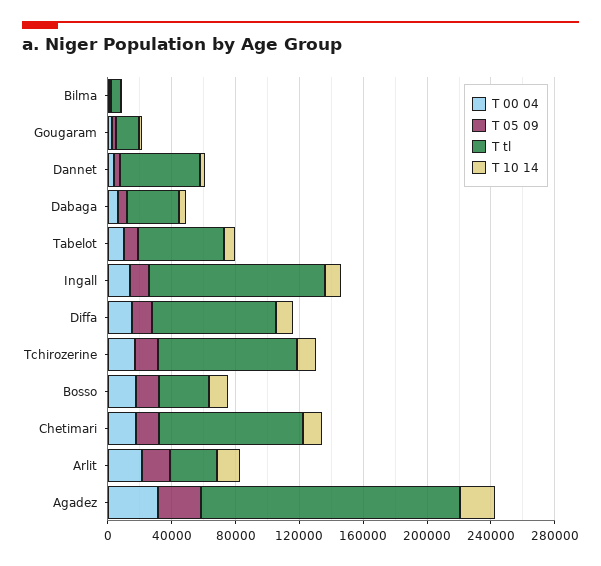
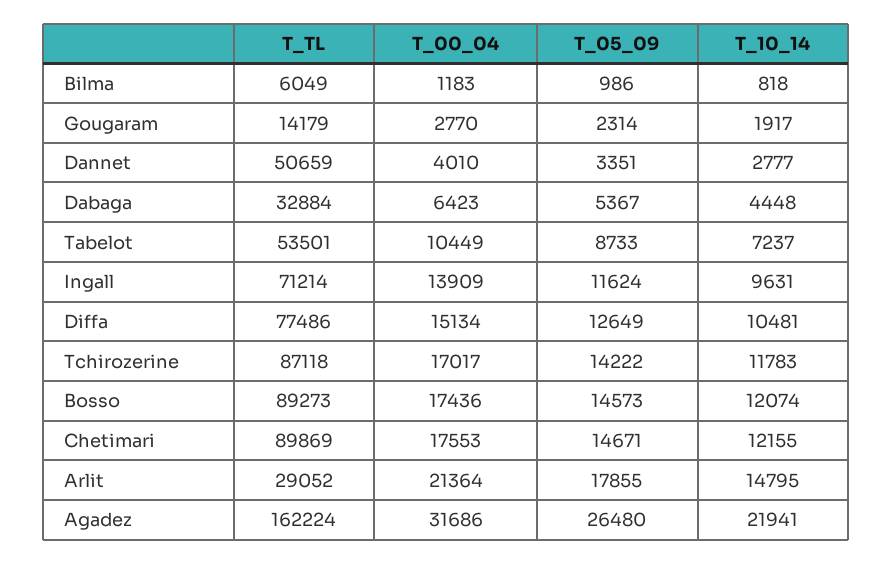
  {
    "T 00 04": {
      "Bilma": 1183,
      "Gougaram": 2770,
      "Dannet": 4010,
      "Dabaga": 6423,
      "Tabelot": 10449,
      "Ingall": 13909,
      "Diffa": 15134,
      "Tchirozerine": 17017,
      "Bosso": 17436,
      "Chetimari": 17553,
      "Arlit": 21364,
      "Agadez": 31686
    },
    "T 05 09": {
      "Bilma": 986,
      "Gougaram": 2314,
      "Dannet": 3351,
      "Dabaga": 5367,
      "Tabelot": 8733,
      "Ingall": 11624,
      "Diffa": 12649,
      "Tchirozerine": 14222,
      "Bosso": 14573,
      "Chetimari": 14671,
      "Arlit": 17855,
      "Agadez": 26480
    },
    "T tl": {
      "Bilma": 6049,
      "Gougaram": 14179,
      "Dannet": 50659,
      "Dabaga": 32884,
      "Tabelot": 53501,
-     "Ingall": 110000,
+     "Ingall": 71214,
      "Diffa": 77486,
      "Tchirozerine": 87118,
-     "Bosso": 30000,
+     "Bosso": 89273,
      "Chetimari": 89869,
      "Arlit": 29052,
      "Agadez": 162224
    },
    "T 10 14": {
      "Bilma": 818,
      "Gougaram": 1917,
      "Dannet": 2777,
      "Dabaga": 4448,
      "Tabelot": 7237,
      "Ingall": 9631,
      "Diffa": 10481,
      "Tchirozerine": 11783,
      "Bosso": 12074,
      "Chetimari": 12155,
      "Arlit": 14795,
      "Agadez": 21941
    }
  }

